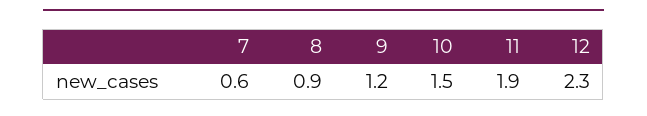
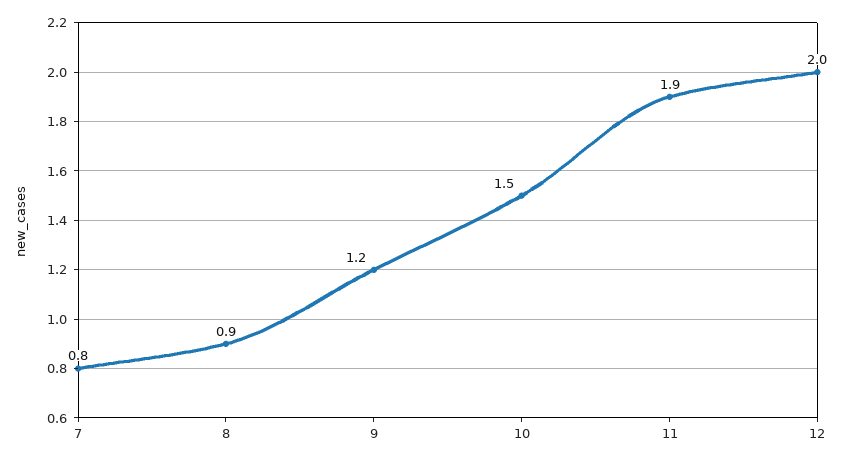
  {
-   "7": 0.6,
+   "7": 0.8,
    "8": 0.9,
    "9": 1.2,
    "10": 1.5,
    "11": 1.9,
-   "12": 2.3
+   "12": 2
  }

